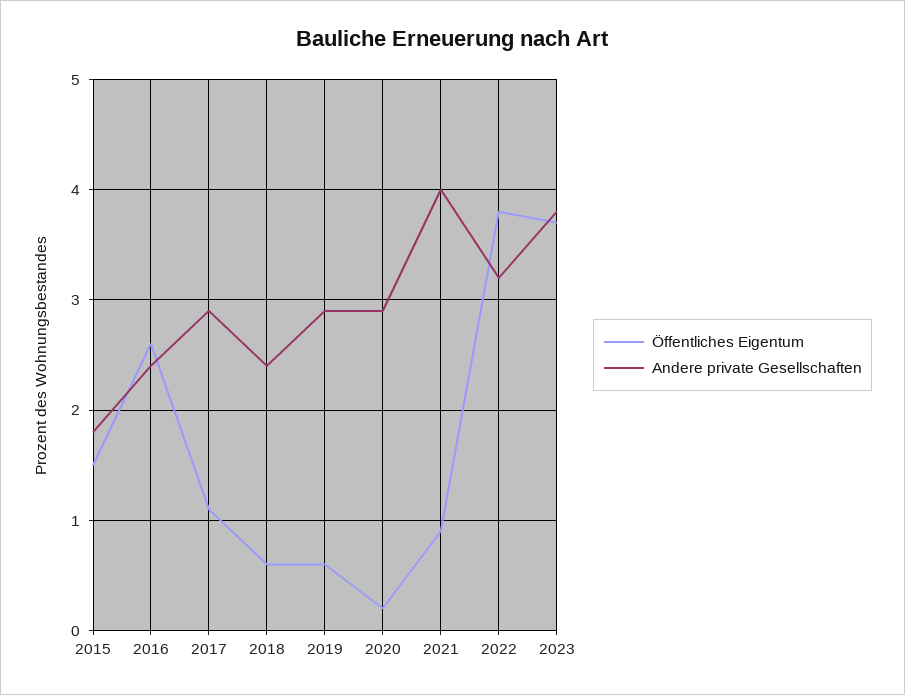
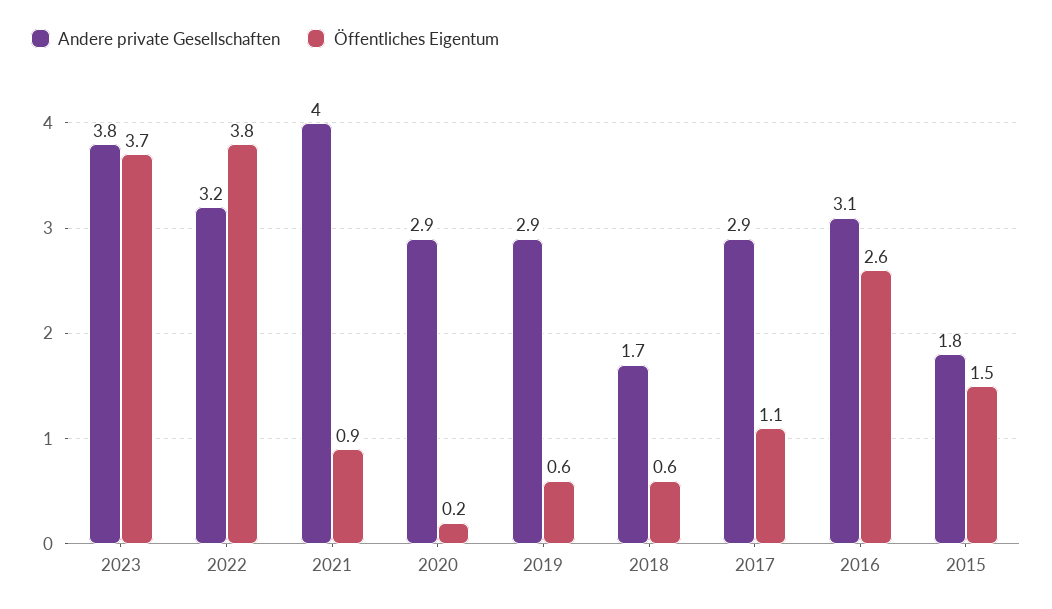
  {
    "Öffentliches Eigentum": {
      "2015": 1.5,
      "2016": 2.6,
      "2017": 1.1,
      "2018": 0.6,
      "2019": 0.6,
      "2020": 0.2,
      "2021": 0.9,
      "2022": 3.8,
      "2023": 3.7
    },
    "Andere private Gesellschaften": {
      "2015": 1.8,
-     "2016": 2.4,
+     "2016": 3.1,
      "2017": 2.9,
-     "2018": 2.4,
+     "2018": 1.7,
      "2019": 2.9,
      "2020": 2.9,
      "2021": 4,
      "2022": 3.2,
      "2023": 3.8
    }
  }

